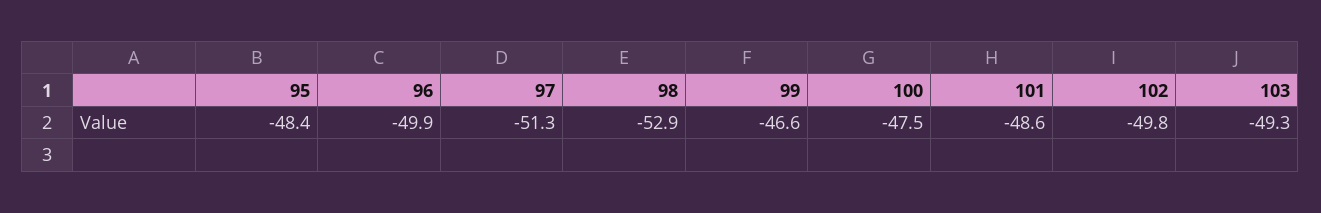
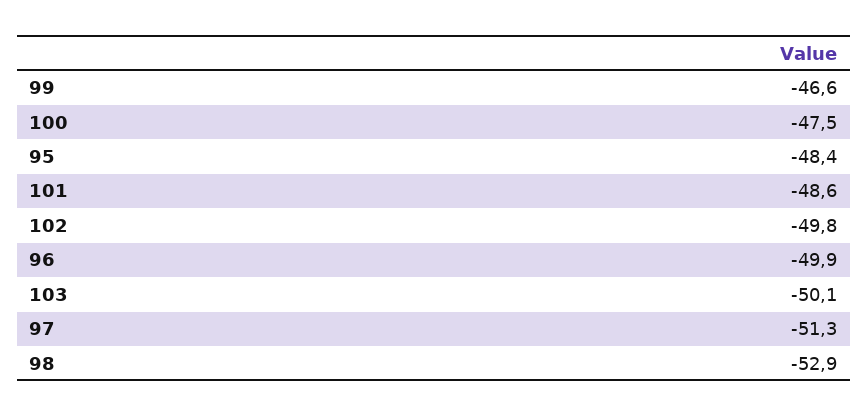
  {
    "95": -48.4,
    "96": -49.9,
    "97": -51.3,
    "98": -52.9,
    "99": -46.6,
    "100": -47.5,
    "101": -48.6,
    "102": -49.8,
-   "103": -49.3
+   "103": -50.1
  }

